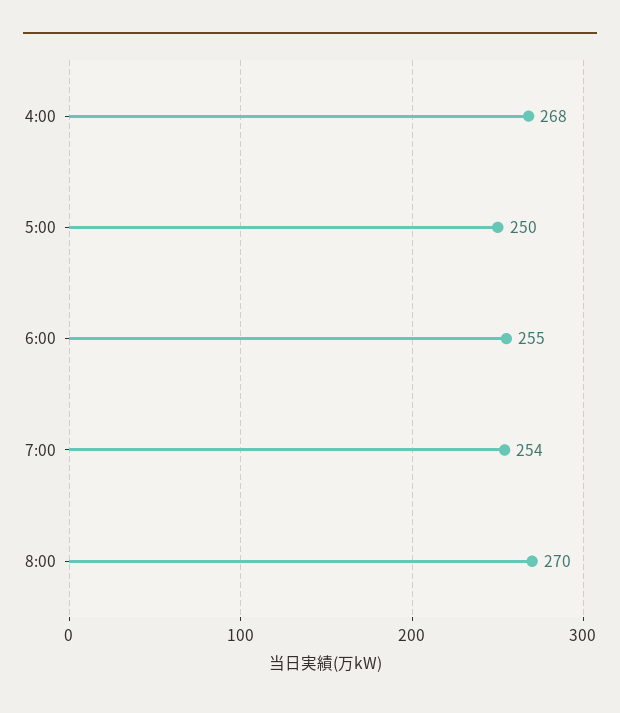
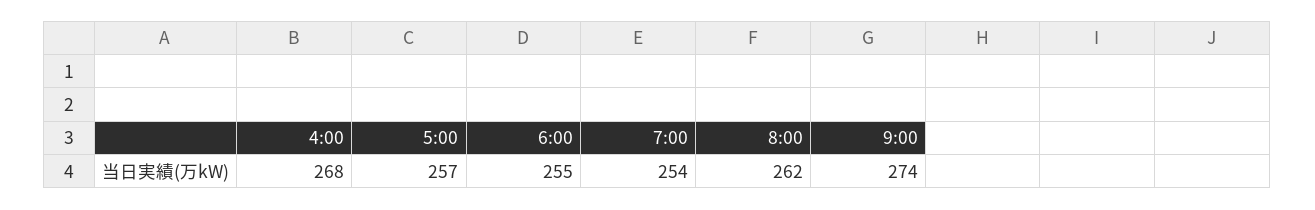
  {
    "4:00": 268,
-   "5:00": 250,
+   "5:00": 257,
    "6:00": 255,
    "7:00": 254,
-   "8:00": 270
+   "8:00": 262,
+   "9:00": 274
  }

